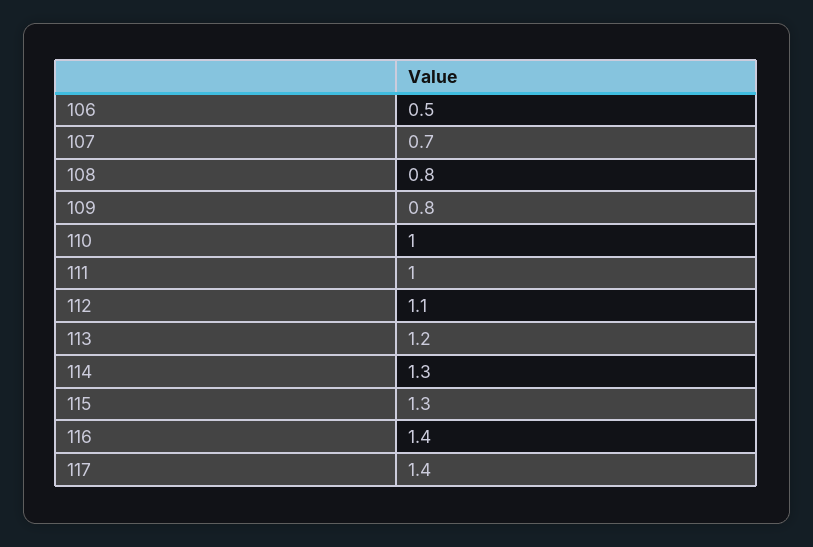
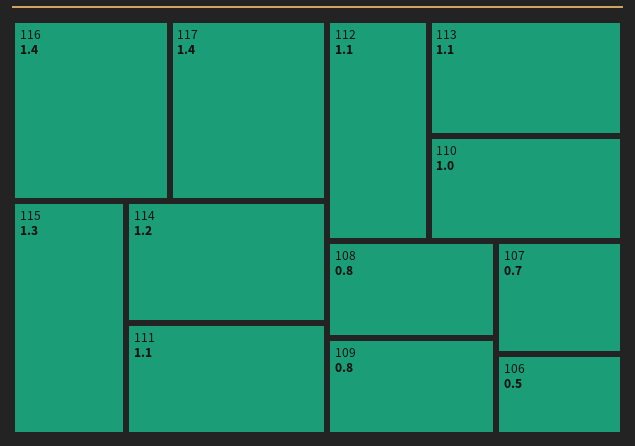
  {
    "106": 0.5,
    "107": 0.7,
    "108": 0.8,
    "109": 0.8,
    "110": 1,
-   "111": 1,
+   "111": 1.1,
    "112": 1.1,
-   "113": 1.2,
+   "113": 1.1,
-   "114": 1.3,
+   "114": 1.2,
    "115": 1.3,
    "116": 1.4,
    "117": 1.4
  }

